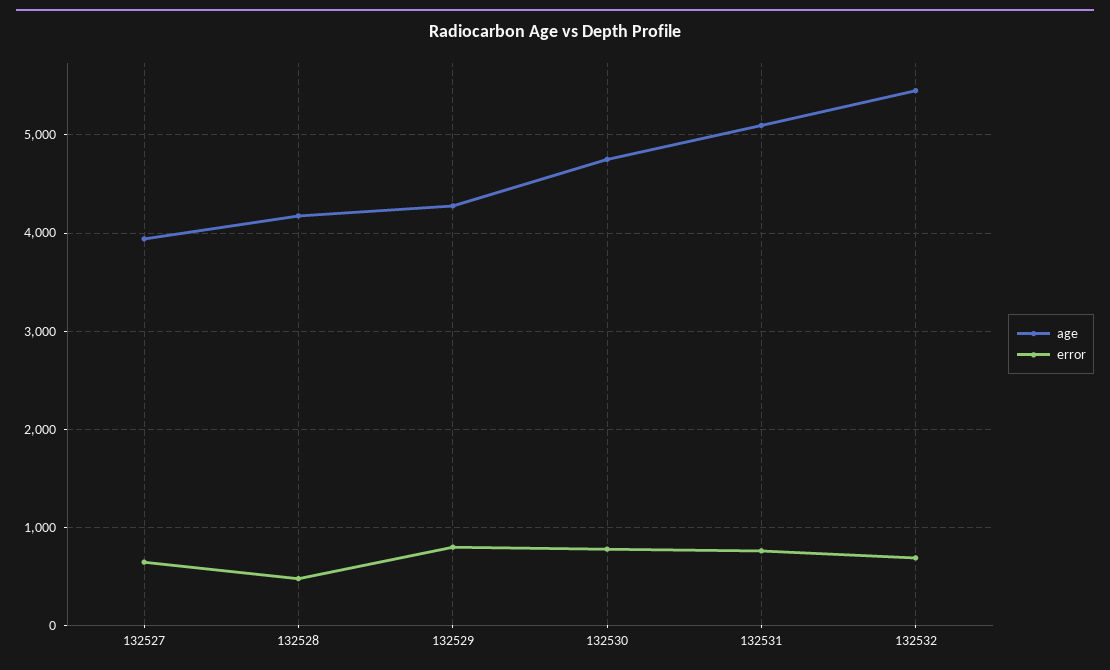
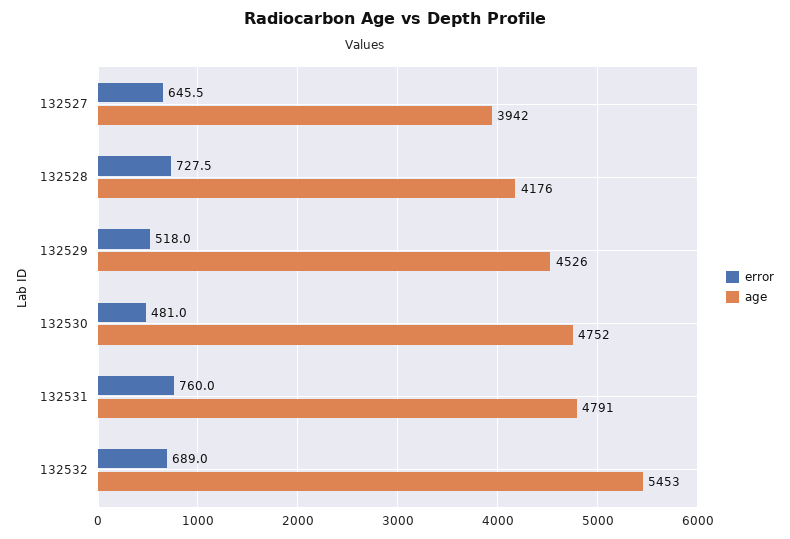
  {
    "age": {
      "132527": 3942,
      "132528": 4176,
-     "132529": 4300,
+     "132529": 4526,
      "132530": 4752,
-     "132531": 5100,
+     "132531": 4791,
      "132532": 5453
    },
    "error": {
      "132527": 645.5,
-     "132528": 500,
+     "132528": 727.5,
-     "132529": 800,
+     "132529": 518,
-     "132530": 800,
+     "132530": 481,
      "132531": 760,
      "132532": 689
    }
  }

